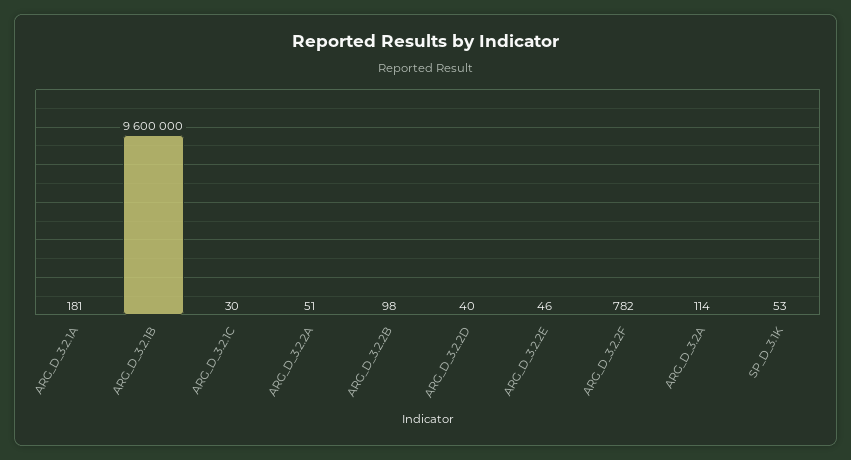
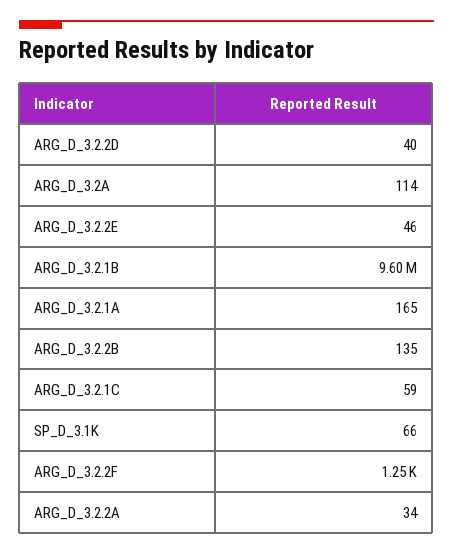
  {
-   "ARG_D_3.2.1A": 181,
+   "ARG_D_3.2.1A": 165,
    "ARG_D_3.2.1B": 9600000,
-   "ARG_D_3.2.1C": 30,
+   "ARG_D_3.2.1C": 59,
-   "ARG_D_3.2.2A": 51,
+   "ARG_D_3.2.2A": 34,
-   "ARG_D_3.2.2B": 98,
+   "ARG_D_3.2.2B": 135,
    "ARG_D_3.2.2D": 40,
    "ARG_D_3.2.2E": 46,
-   "ARG_D_3.2.2F": 782,
+   "ARG_D_3.2.2F": 1250,
    "ARG_D_3.2A": 114,
-   "SP_D_3.1K": 53
+   "SP_D_3.1K": 66
  }

